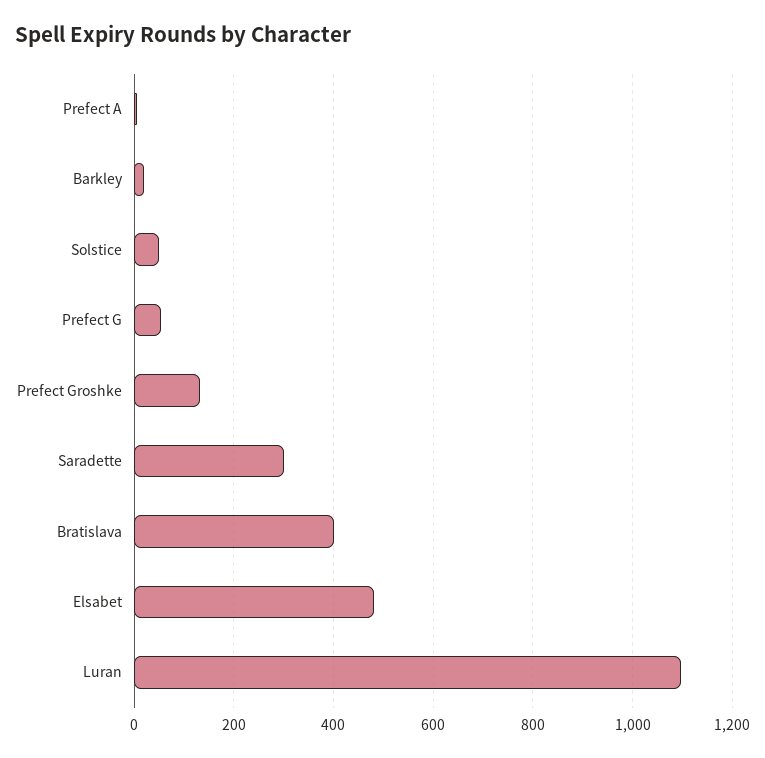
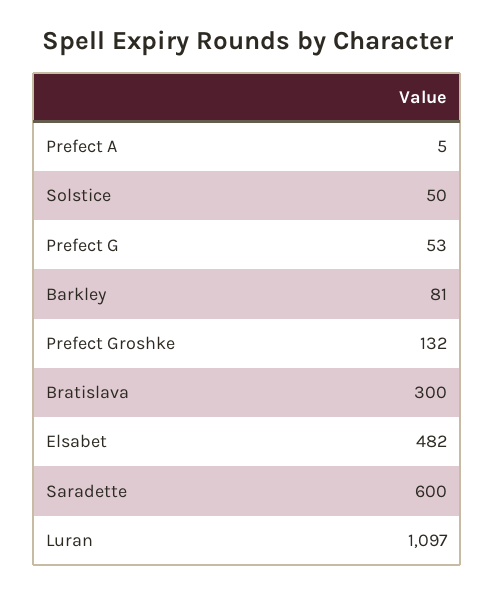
  {
    "Prefect A": 5,
-   "Barkley": 20,
+   "Barkley": 81,
    "Solstice": 50,
    "Prefect G": 53,
    "Prefect Groshke": 132,
-   "Saradette": 300,
+   "Saradette": 600,
-   "Bratislava": 400,
+   "Bratislava": 300,
    "Elsabet": 482,
    "Luran": 1097
  }

